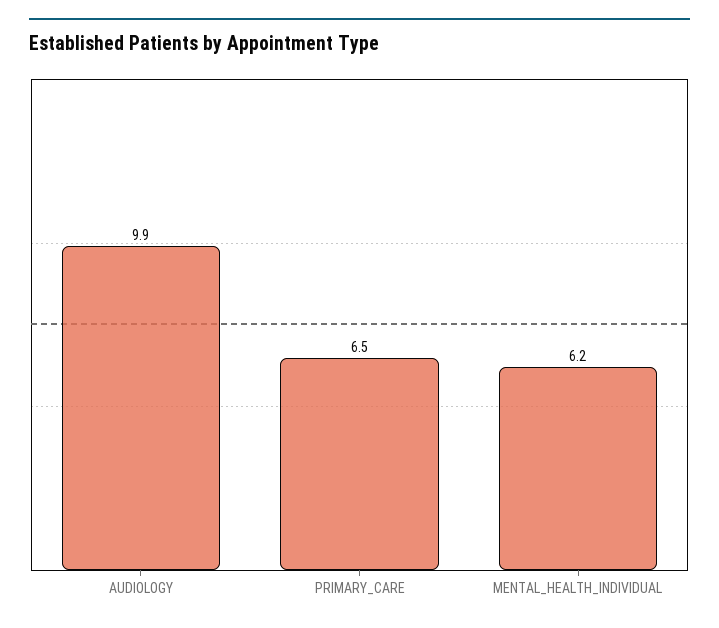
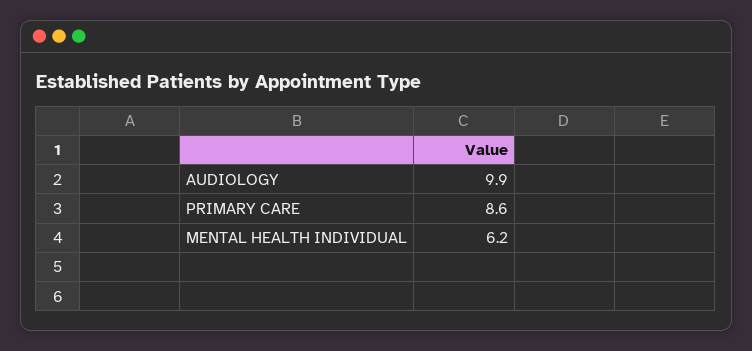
  {
    "AUDIOLOGY": 9.9,
-   "PRIMARY_CARE": 6.5,
+   "PRIMARY_CARE": 8.6,
    "MENTAL_HEALTH_INDIVIDUAL": 6.2
  }

